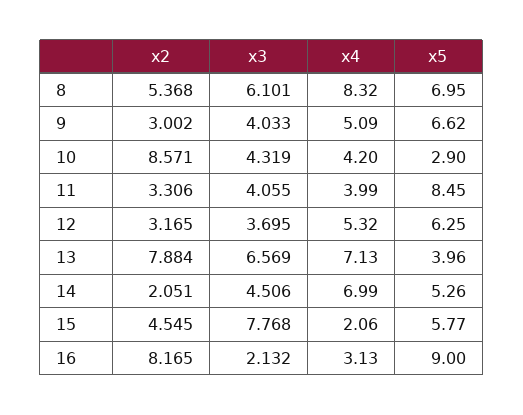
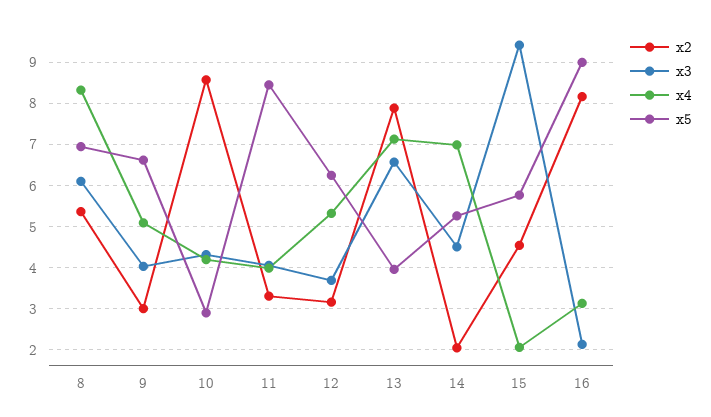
  {
    "x2": {
      "8": 5.368,
      "9": 3.002,
      "10": 8.571,
      "11": 3.306,
      "12": 3.165,
      "13": 7.884,
      "14": 2.051,
      "15": 4.545,
      "16": 8.165
    },
    "x3": {
      "8": 6.101,
      "9": 4.033,
      "10": 4.319,
      "11": 4.055,
      "12": 3.695,
      "13": 6.569,
      "14": 4.506,
-     "15": 7.768,
+     "15": 9.4,
      "16": 2.132
    },
    "x4": {
      "8": 8.32,
      "9": 5.09,
      "10": 4.2,
      "11": 3.99,
      "12": 5.32,
      "13": 7.13,
      "14": 6.99,
      "15": 2.06,
      "16": 3.13
    },
    "x5": {
      "8": 6.95,
      "9": 6.62,
      "10": 2.9,
      "11": 8.45,
      "12": 6.25,
      "13": 3.96,
      "14": 5.26,
      "15": 5.77,
      "16": 9
    }
  }

